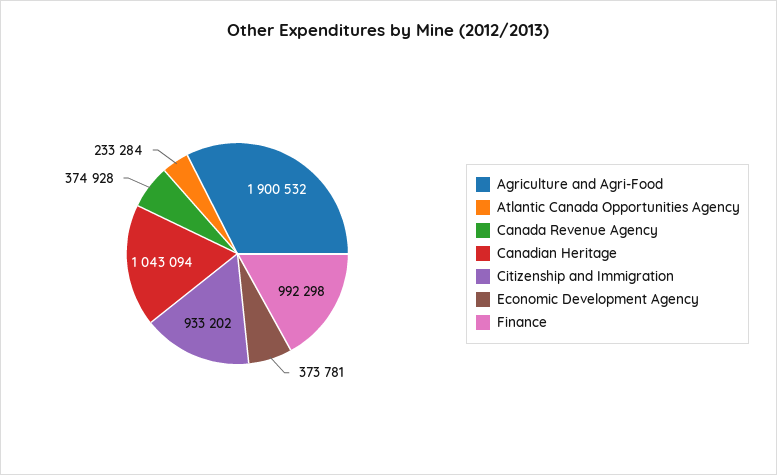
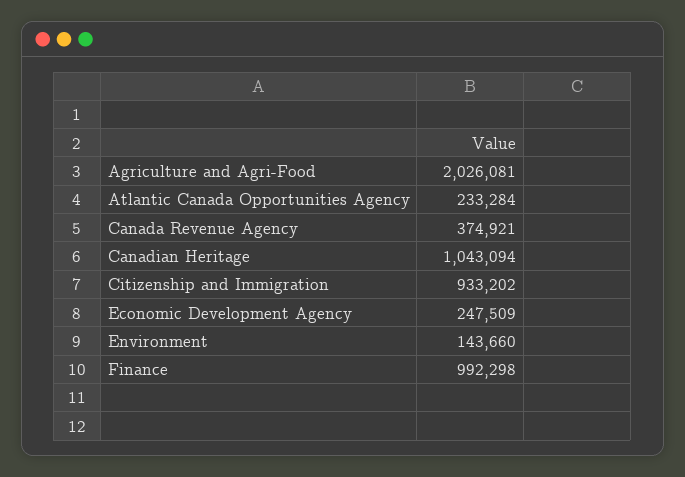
  {
-   "Agriculture and Agri-Food": 1900532,
+   "Agriculture and Agri-Food": 2026081,
    "Atlantic Canada Opportunities Agency": 233284,
-   "Canada Revenue Agency": 374928,
+   "Canada Revenue Agency": 374921,
    "Canadian Heritage": 1043094,
    "Citizenship and Immigration": 933202,
-   "Economic Development Agency": 373781,
+   "Economic Development Agency": 247509,
-   "Finance": 992298
+   "Finance": 992298,
+   "Environment": 143660
  }

